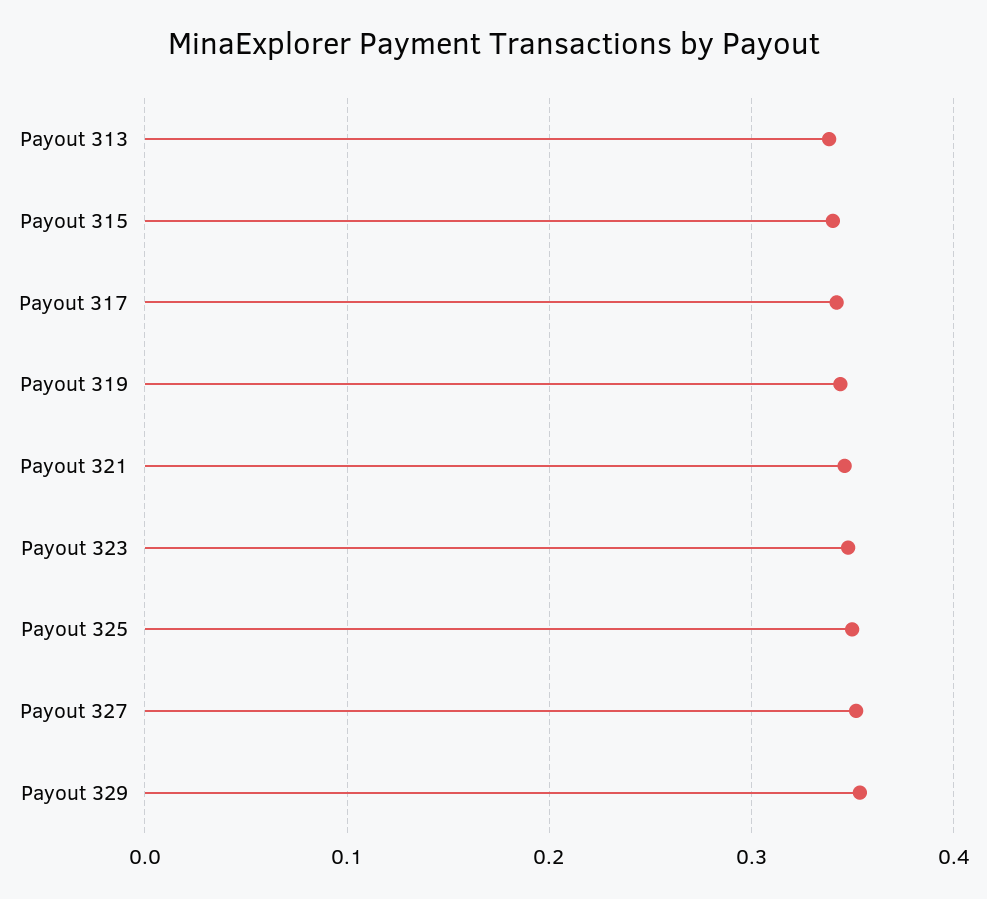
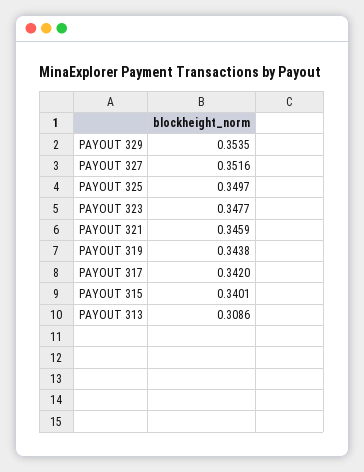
  {
-   "Payout 313": 0.34,
+   "Payout 313": 0.3086,
    "Payout 315": 0.3401,
    "Payout 317": 0.342,
    "Payout 319": 0.3438,
    "Payout 321": 0.3459,
    "Payout 323": 0.3477,
    "Payout 325": 0.3497,
    "Payout 327": 0.3516,
    "Payout 329": 0.3535
  }

